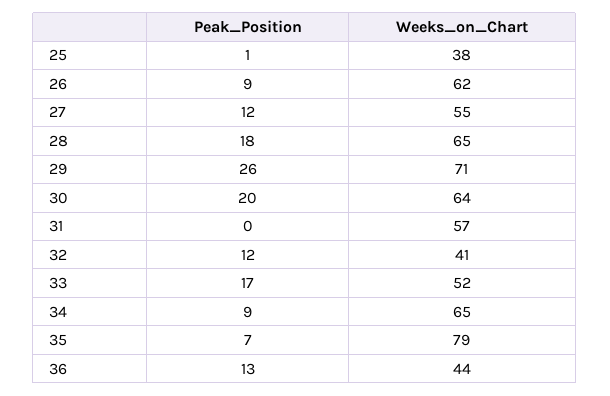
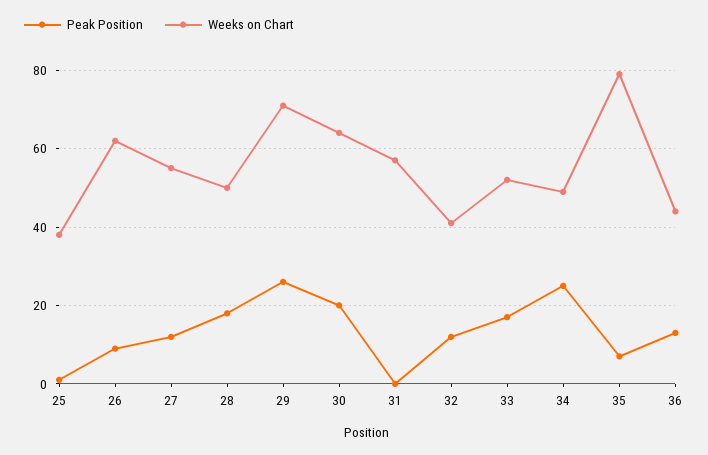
  {
    "Peak_Position": {
      "25": 1,
      "26": 9,
      "27": 12,
      "28": 18,
      "29": 26,
      "30": 20,
      "31": 0,
      "32": 12,
      "33": 17,
-     "34": 9,
+     "34": 25,
      "35": 7,
      "36": 13
    },
    "Weeks_on_Chart": {
      "25": 38,
      "26": 62,
      "27": 55,
-     "28": 65,
+     "28": 50,
      "29": 71,
      "30": 64,
      "31": 57,
      "32": 41,
      "33": 52,
-     "34": 65,
+     "34": 50,
      "35": 79,
      "36": 44
    }
  }

